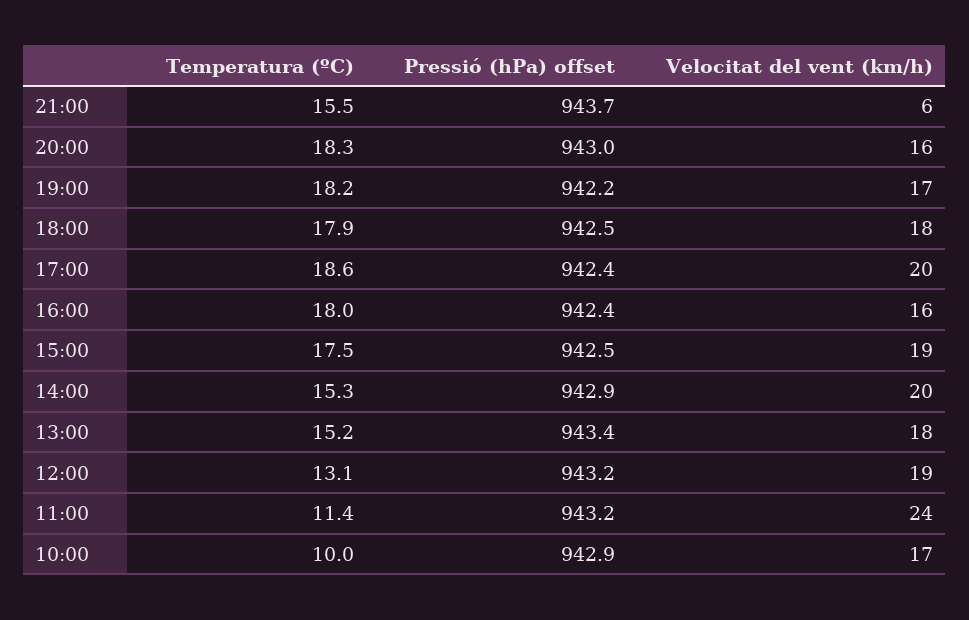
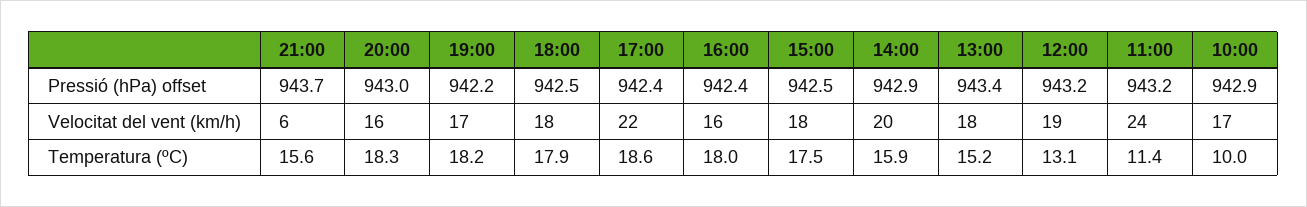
  {
    "Temperatura (ºC)": {
-     "21:00": 15.5,
+     "21:00": 15.6,
      "20:00": 18.3,
      "19:00": 18.2,
      "18:00": 17.9,
      "17:00": 18.6,
      "16:00": 18,
      "15:00": 17.5,
-     "14:00": 15.3,
+     "14:00": 15.9,
      "13:00": 15.2,
      "12:00": 13.1,
      "11:00": 11.4,
      "10:00": 10
    },
    "Pressió (hPa) offset": {
      "21:00": 943.7,
      "20:00": 943,
      "19:00": 942.2,
      "18:00": 942.5,
      "17:00": 942.4,
      "16:00": 942.4,
      "15:00": 942.5,
      "14:00": 942.9,
      "13:00": 943.4,
      "12:00": 943.2,
      "11:00": 943.2,
      "10:00": 942.9
    },
    "Velocitat del vent (km/h)": {
      "21:00": 6,
      "20:00": 16,
      "19:00": 17,
      "18:00": 18,
-     "17:00": 20,
+     "17:00": 22,
      "16:00": 16,
-     "15:00": 19,
+     "15:00": 18,
      "14:00": 20,
      "13:00": 18,
      "12:00": 19,
      "11:00": 24,
      "10:00": 17
    }
  }

